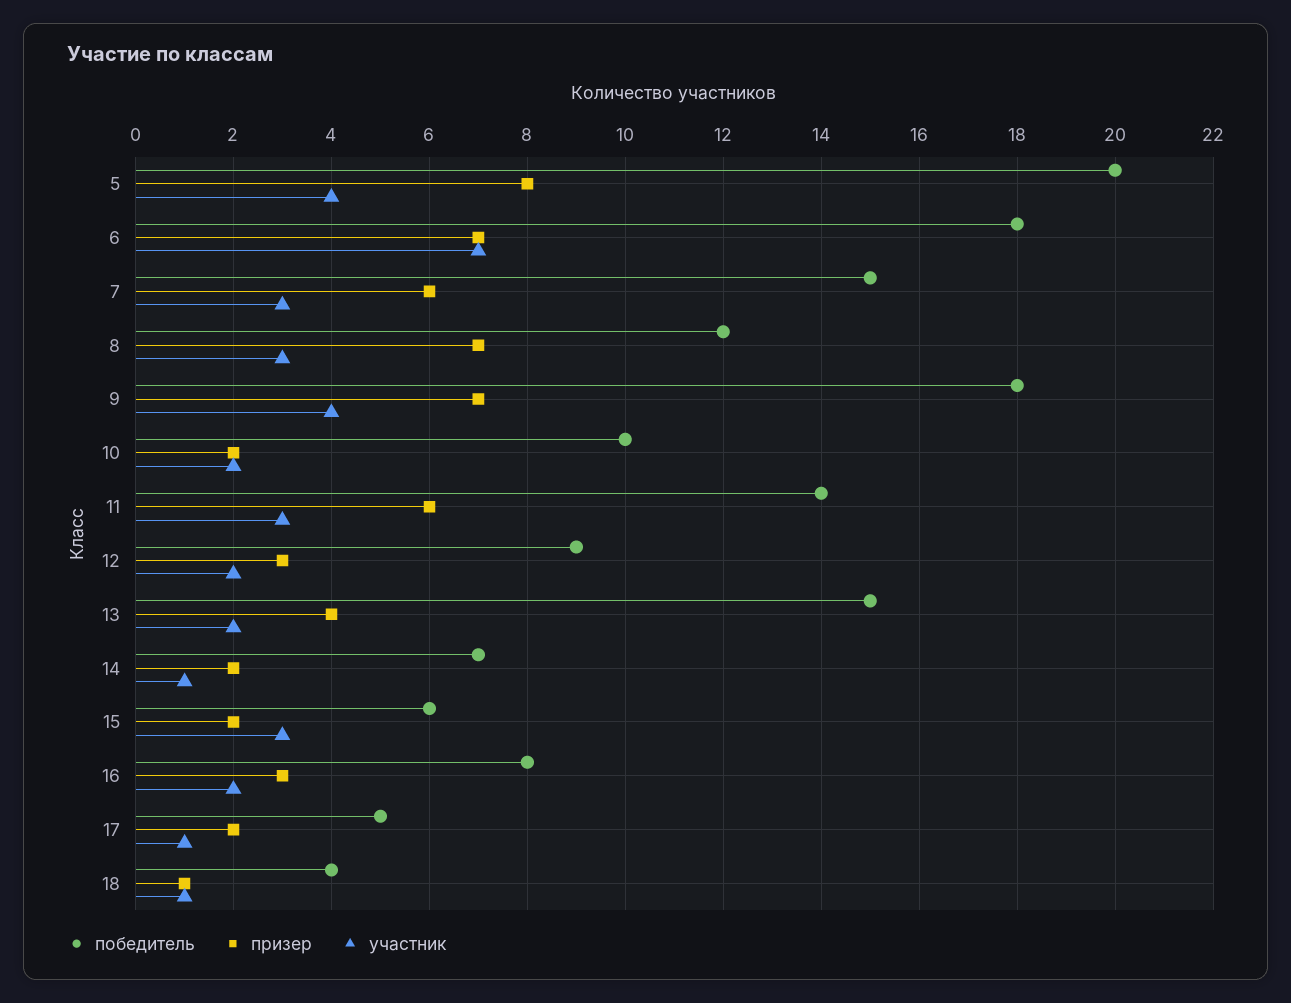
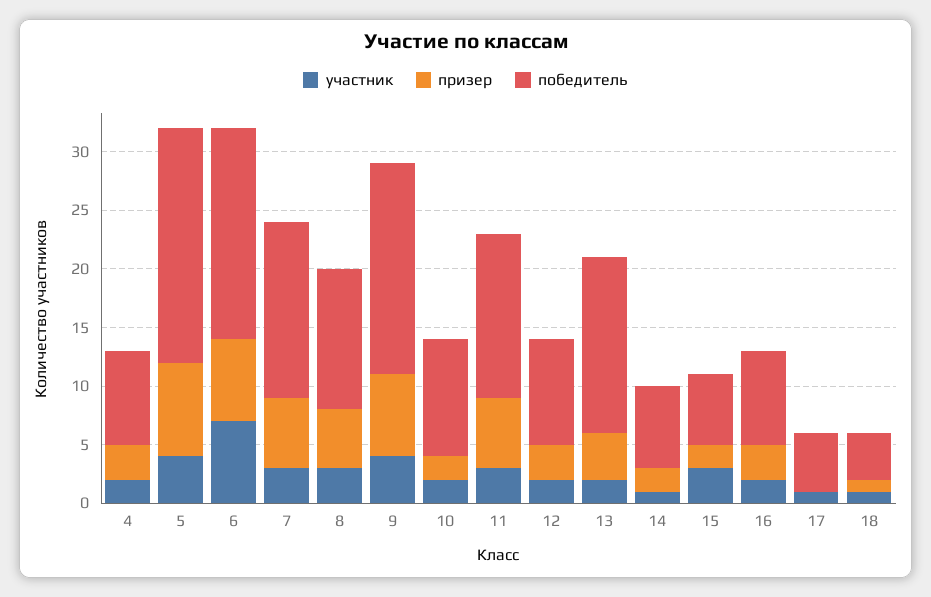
  {
    "победитель": {
      "5": 20,
      "6": 18,
      "7": 15,
      "8": 12,
      "9": 18,
      "10": 10,
      "11": 14,
      "12": 9,
      "13": 15,
      "14": 7,
      "15": 6,
      "16": 8,
      "17": 5,
-     "18": 4
+     "18": 4,
+     "4": 8
    },
    "призер": {
      "5": 8,
      "6": 7,
      "7": 6,
-     "8": 7,
+     "8": 5,
      "9": 7,
      "10": 2,
      "11": 6,
      "12": 3,
      "13": 4,
      "14": 2,
      "15": 2,
      "16": 3,
-     "17": 2,
+     "17": 0,
-     "18": 1
+     "18": 1,
+     "4": 3
    },
    "участник": {
      "5": 4,
      "6": 7,
      "7": 3,
      "8": 3,
      "9": 4,
      "10": 2,
      "11": 3,
      "12": 2,
      "13": 2,
      "14": 1,
      "15": 3,
      "16": 2,
      "17": 1,
-     "18": 1
+     "18": 1,
+     "4": 2
    }
  }

